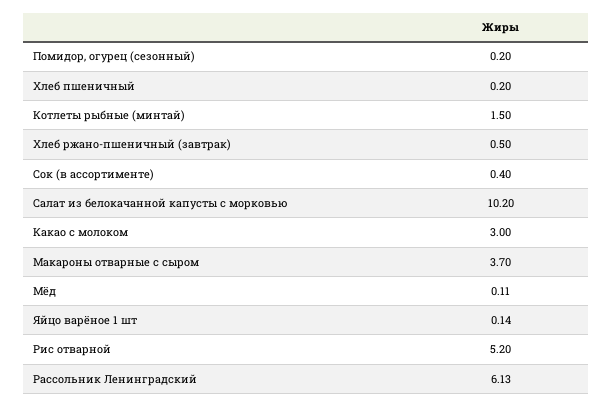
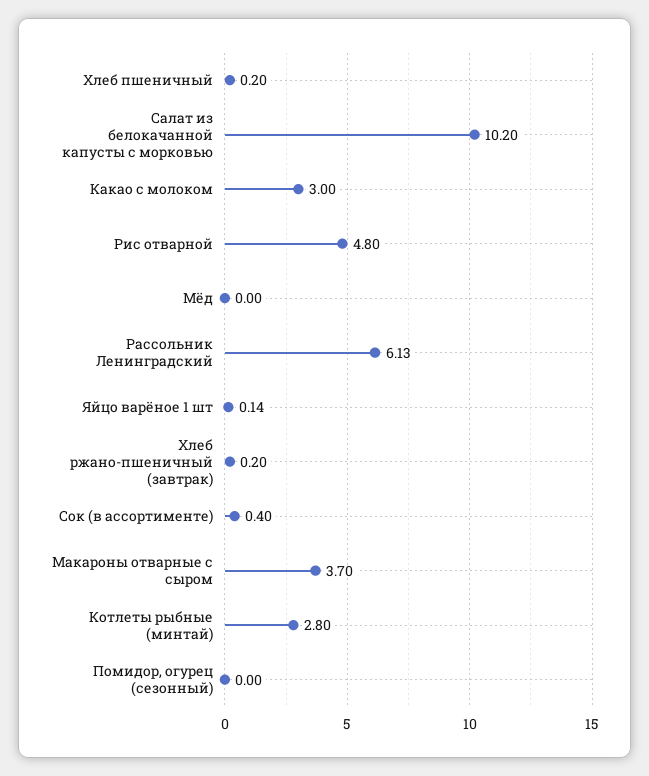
  {
-   "Помидор, огурец (сезонный)": 0.2,
+   "Помидор, огурец (сезонный)": 0,
    "Хлеб пшеничный": 0.2,
-   "Котлеты рыбные (минтай)": 1.5,
+   "Котлеты рыбные (минтай)": 2.8,
-   "Хлеб ржано-пшеничный (завтрак)": 0.5,
+   "Хлеб ржано-пшеничный (завтрак)": 0.2,
    "Сок (в ассортименте)": 0.4,
    "Салат из белокачанной капусты с морковью": 10.2,
    "Какао с молоком": 3,
    "Макароны отварные с сыром": 3.7,
-   "Мёд": 0.11,
+   "Мёд": 0,
    "Яйцо варёное 1 шт": 0.14,
-   "Рис отварной": 5.2,
+   "Рис отварной": 4.8,
    "Рассольник Ленинградский": 6.13
  }

